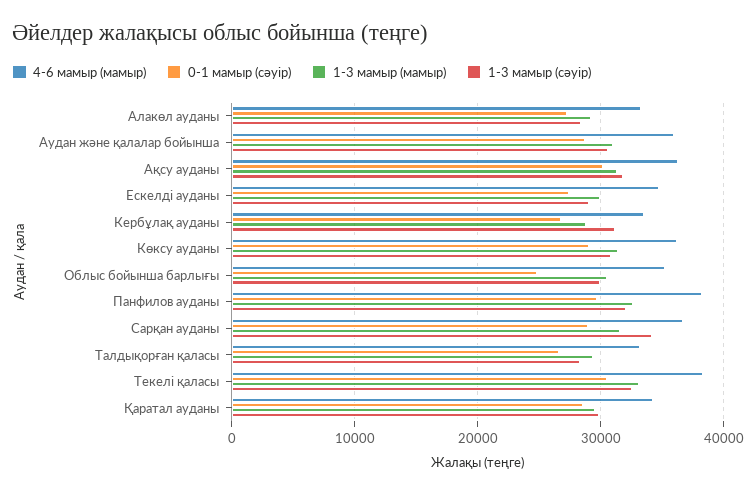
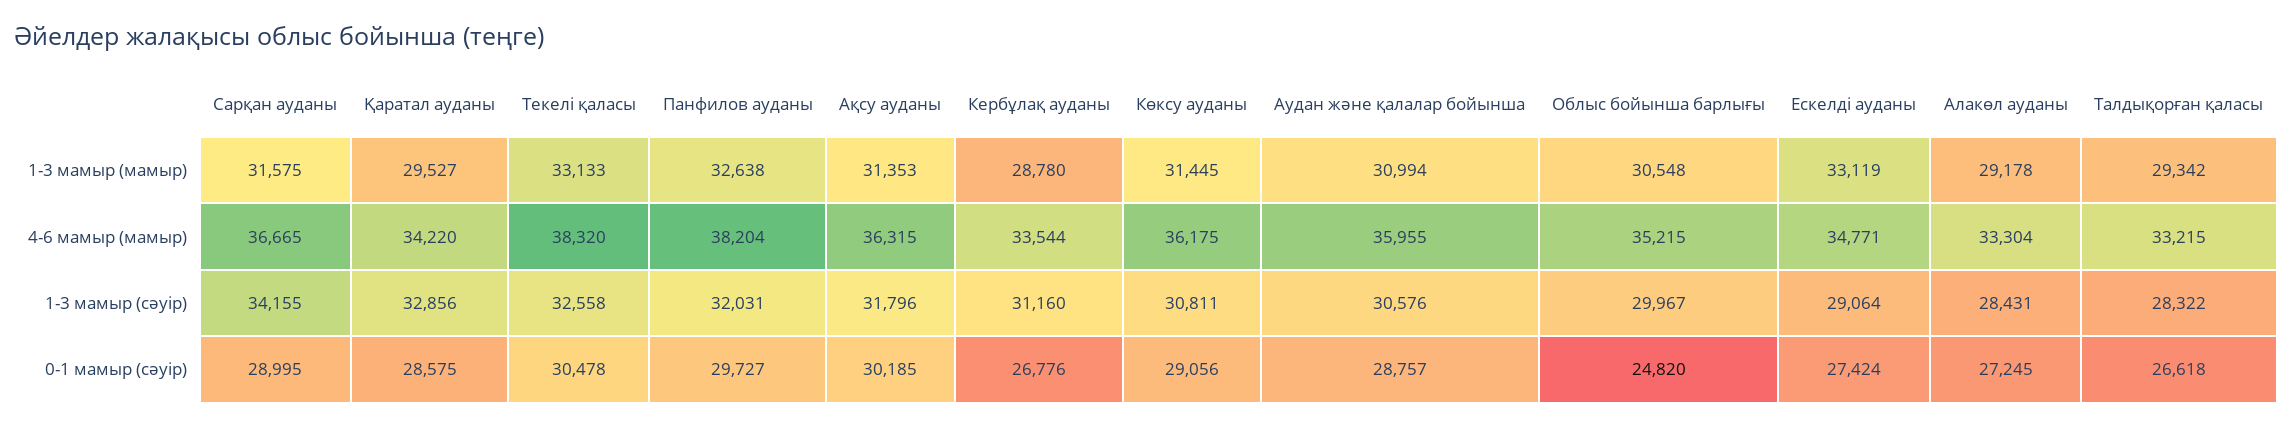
  {
    "4-6 мамыр (мамыр)": {
      "Алакөл ауданы": 33304,
      "Аудан және қалалар бойынша": 35955,
      "Ақсу ауданы": 36315,
      "Ескелді ауданы": 34771,
      "Кербұлақ ауданы": 33544,
      "Көксу ауданы": 36175,
      "Облыс бойынша барлығы": 35215,
      "Панфилов ауданы": 38204,
      "Сарқан ауданы": 36665,
      "Талдықорған қаласы": 33215,
      "Текелі қаласы": 38320,
      "Қаратал ауданы": 34220
    },
    "0-1 мамыр (сәуір)": {
      "Алакөл ауданы": 27245,
      "Аудан және қалалар бойынша": 28757,
      "Ақсу ауданы": 30185,
      "Ескелді ауданы": 27424,
      "Кербұлақ ауданы": 26776,
      "Көксу ауданы": 29056,
      "Облыс бойынша барлығы": 24820,
      "Панфилов ауданы": 29727,
      "Сарқан ауданы": 28995,
      "Талдықорған қаласы": 26618,
      "Текелі қаласы": 30478,
      "Қаратал ауданы": 28575
    },
    "1-3 мамыр (мамыр)": {
      "Алакөл ауданы": 29178,
      "Аудан және қалалар бойынша": 30994,
      "Ақсу ауданы": 31353,
-     "Ескелді ауданы": 30000,
+     "Ескелді ауданы": 33119,
      "Кербұлақ ауданы": 28780,
      "Көксу ауданы": 31445,
      "Облыс бойынша барлығы": 30548,
      "Панфилов ауданы": 32638,
      "Сарқан ауданы": 31575,
      "Талдықорған қаласы": 29342,
      "Текелі қаласы": 33133,
      "Қаратал ауданы": 29527
    },
    "1-3 мамыр (сәуір)": {
      "Алакөл ауданы": 28431,
      "Аудан және қалалар бойынша": 30576,
      "Ақсу ауданы": 31796,
      "Ескелді ауданы": 29064,
      "Кербұлақ ауданы": 31160,
      "Көксу ауданы": 30811,
      "Облыс бойынша барлығы": 29967,
      "Панфилов ауданы": 32031,
      "Сарқан ауданы": 34155,
      "Талдықорған қаласы": 28322,
      "Текелі қаласы": 32558,
-     "Қаратал ауданы": 30000
+     "Қаратал ауданы": 32856
    }
  }

